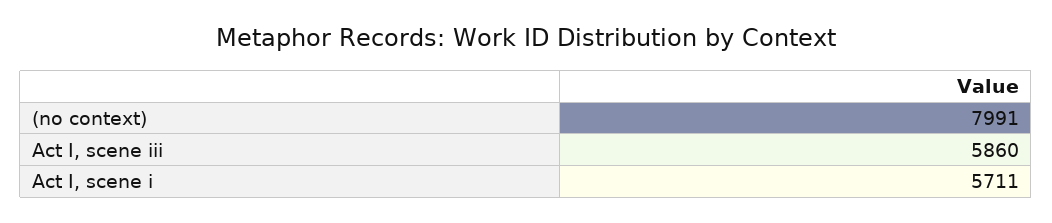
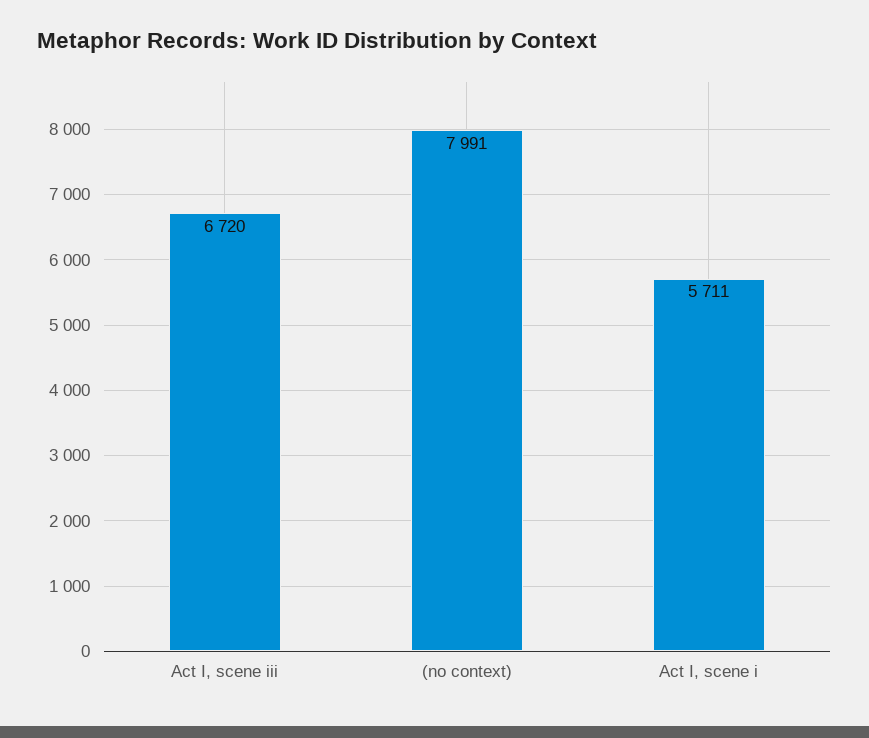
  {
    "(no context)": 7991,
-   "Act I, scene iii": 5860,
+   "Act I, scene iii": 6720,
    "Act I, scene i": 5711
  }

